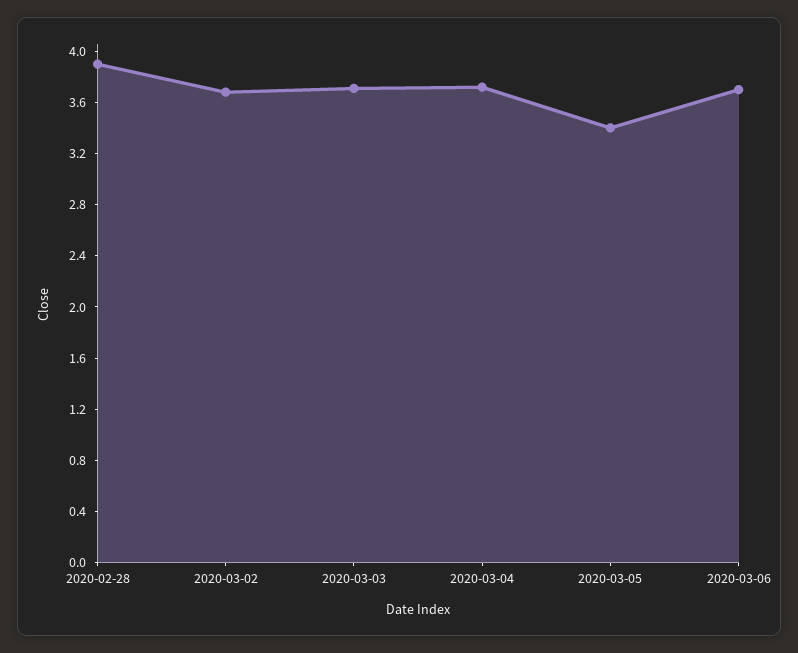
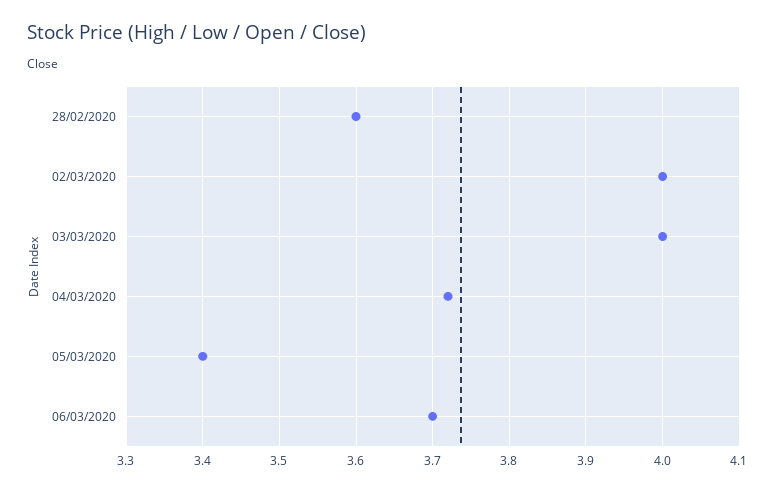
  {
-   "2020-02-28": 3.9,
+   "2020-02-28": 3.6,
-   "2020-03-02": 3.7,
+   "2020-03-02": 4,
-   "2020-03-03": 3.7,
+   "2020-03-03": 4,
    "2020-03-04": 3.72,
    "2020-03-05": 3.4,
    "2020-03-06": 3.7
  }

